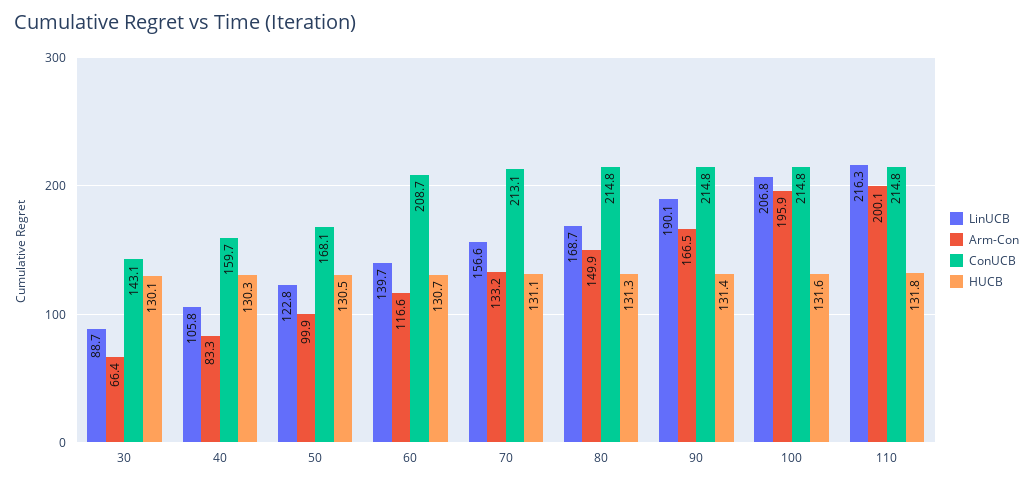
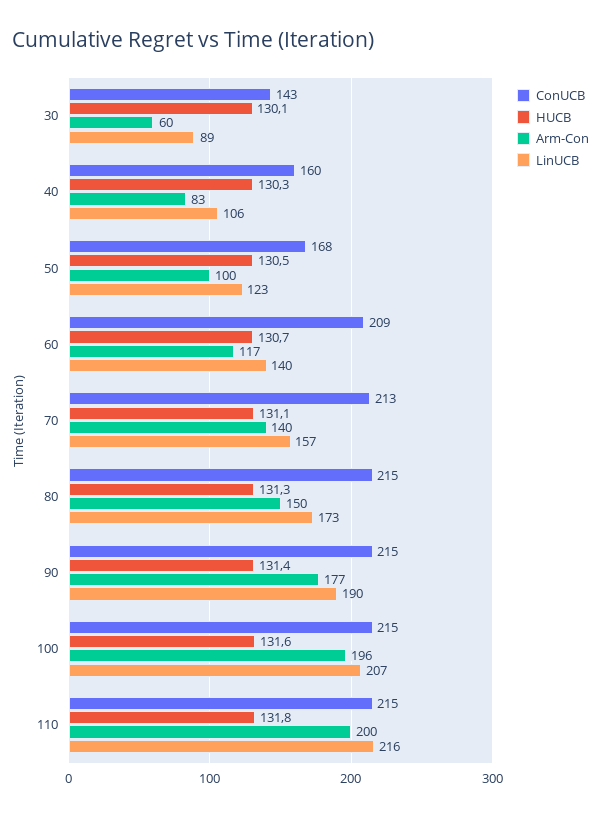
  {
    "LinUCB": {
      "30": 88.7,
      "40": 105.8,
      "50": 122.8,
      "60": 139.7,
      "70": 156.6,
-     "80": 168.7,
+     "80": 173,
      "90": 190.1,
      "100": 206.8,
      "110": 216.3
    },
    "Arm-Con": {
-     "30": 66.4,
+     "30": 60,
      "40": 83.3,
      "50": 99.9,
      "60": 116.6,
-     "70": 133.2,
+     "70": 140,
      "80": 149.9,
-     "90": 166.5,
+     "90": 177,
      "100": 195.9,
      "110": 200.1
    },
    "ConUCB": {
      "30": 143.1,
      "40": 159.7,
      "50": 168.1,
      "60": 208.7,
      "70": 213.1,
      "80": 214.8,
      "90": 214.8,
      "100": 214.8,
      "110": 214.8
    },
    "HUCB": {
      "30": 130.1,
      "40": 130.3,
      "50": 130.5,
      "60": 130.7,
      "70": 131.1,
      "80": 131.3,
      "90": 131.4,
      "100": 131.6,
      "110": 131.8
    }
  }

